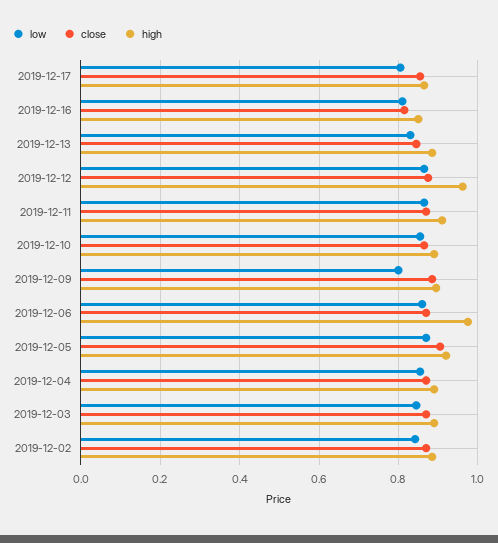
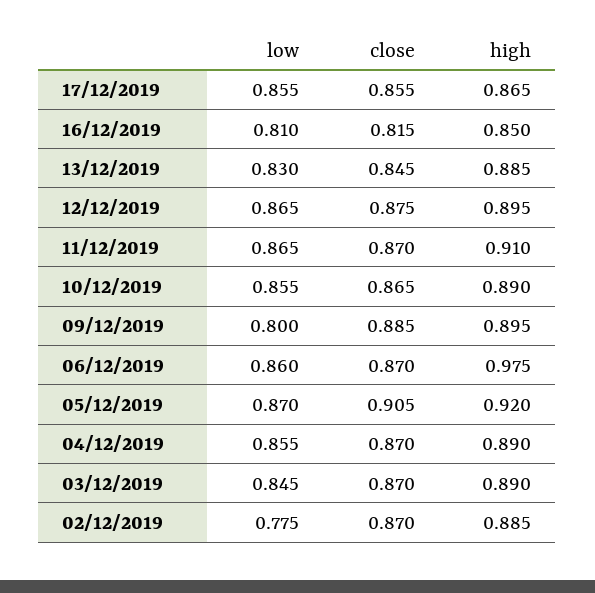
  {
    "low": {
-     "2019-12-17": 0.8,
+     "2019-12-17": 0.855,
      "2019-12-16": 0.81,
      "2019-12-13": 0.83,
      "2019-12-12": 0.865,
      "2019-12-11": 0.865,
      "2019-12-10": 0.855,
      "2019-12-09": 0.8,
      "2019-12-06": 0.86,
      "2019-12-05": 0.87,
      "2019-12-04": 0.855,
      "2019-12-03": 0.845,
-     "2019-12-02": 0.84
+     "2019-12-02": 0.775
    },
    "close": {
      "2019-12-17": 0.855,
      "2019-12-16": 0.815,
      "2019-12-13": 0.845,
      "2019-12-12": 0.875,
      "2019-12-11": 0.87,
      "2019-12-10": 0.865,
      "2019-12-09": 0.885,
      "2019-12-06": 0.87,
      "2019-12-05": 0.905,
      "2019-12-04": 0.87,
      "2019-12-03": 0.87,
      "2019-12-02": 0.87
    },
    "high": {
      "2019-12-17": 0.865,
      "2019-12-16": 0.85,
      "2019-12-13": 0.885,
-     "2019-12-12": 0.96,
+     "2019-12-12": 0.895,
      "2019-12-11": 0.91,
      "2019-12-10": 0.89,
      "2019-12-09": 0.895,
      "2019-12-06": 0.975,
      "2019-12-05": 0.92,
      "2019-12-04": 0.89,
      "2019-12-03": 0.89,
      "2019-12-02": 0.885
    }
  }

